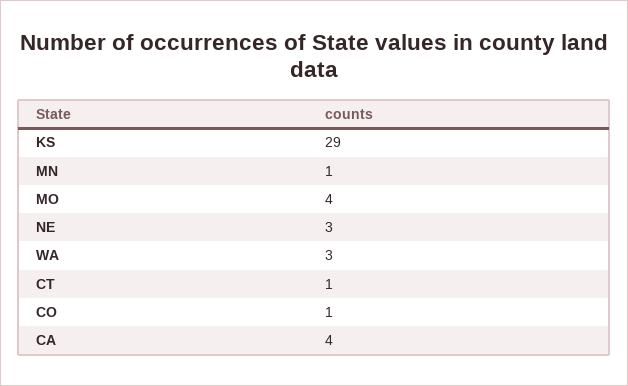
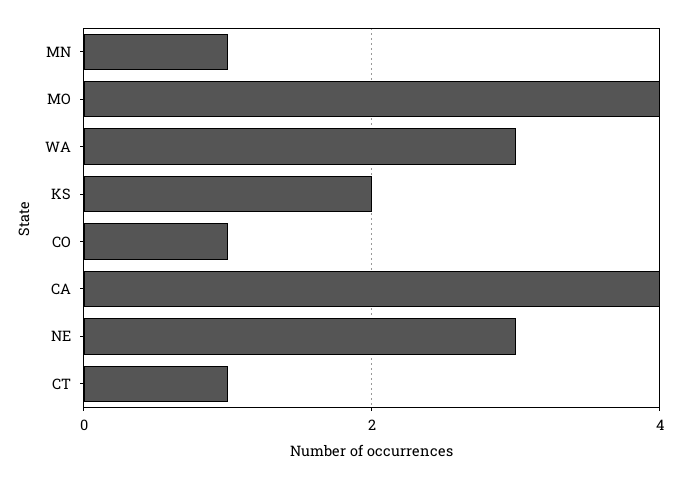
  {
-   "KS": 29,
+   "KS": 2,
    "MN": 1,
    "MO": 4,
    "NE": 3,
    "WA": 3,
    "CT": 1,
    "CO": 1,
    "CA": 4
  }

